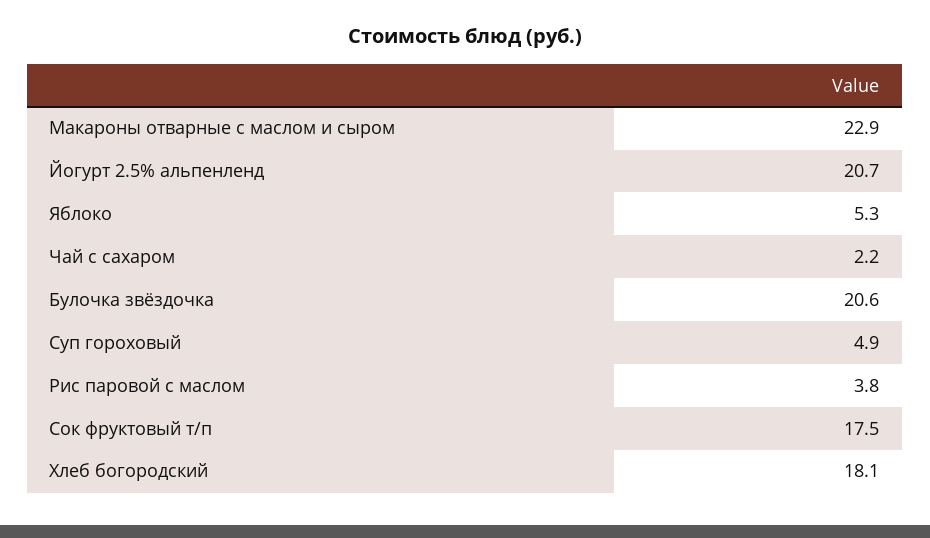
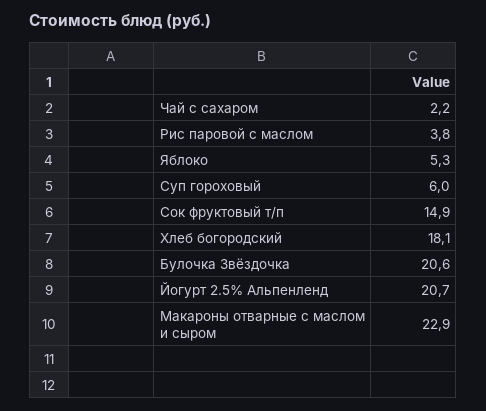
  {
    "Макароны отварные с маслом и сыром": 22.9,
    "Йогурт 2.5% альпенленд": 20.7,
    "Яблоко": 5.3,
    "Чай с сахаром": 2.2,
    "Булочка звёздочка": 20.6,
-   "Суп гороховый": 4.9,
+   "Суп гороховый": 6,
    "Рис паровой с маслом": 3.8,
-   "Сок фруктовый т/п": 17.5,
+   "Сок фруктовый т/п": 14.9,
    "Хлеб богородский": 18.1
  }

